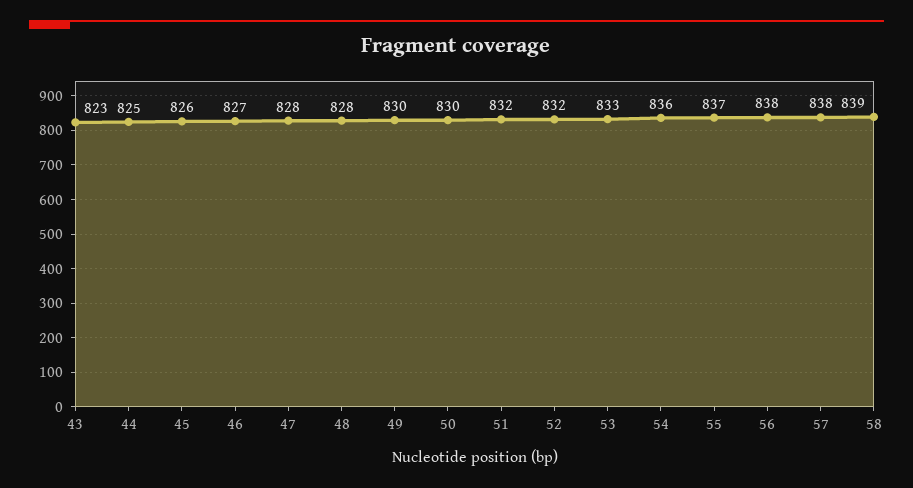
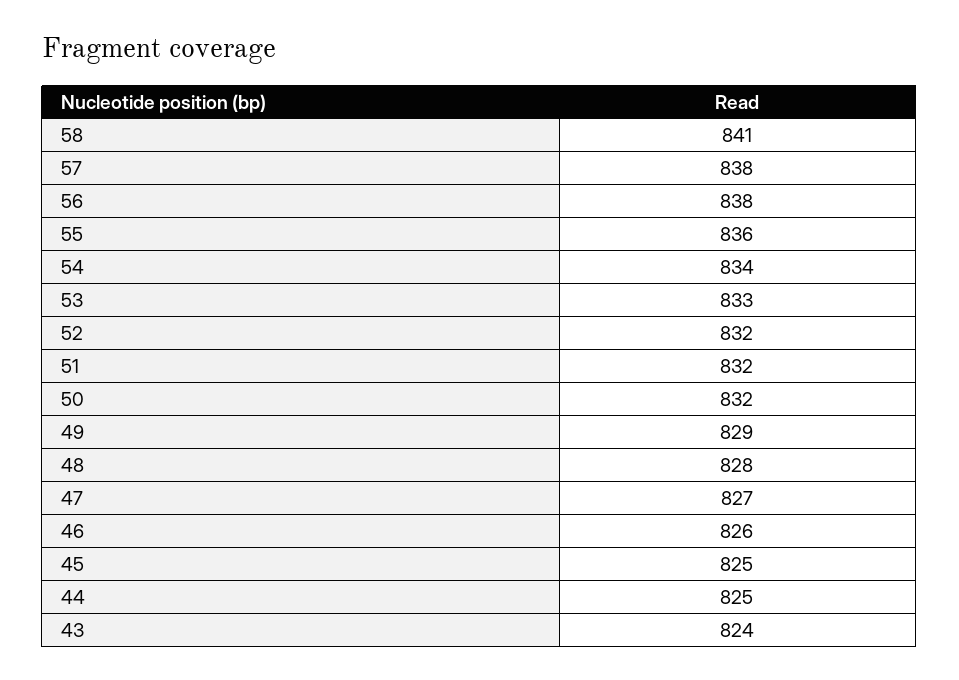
  {
-   "43": 823,
+   "43": 824,
    "44": 825,
-   "45": 826,
+   "45": 825,
-   "46": 827,
+   "46": 826,
-   "47": 828,
+   "47": 827,
    "48": 828,
-   "49": 830,
+   "49": 829,
-   "50": 830,
+   "50": 832,
    "51": 832,
    "52": 832,
    "53": 833,
-   "54": 836,
+   "54": 834,
-   "55": 837,
+   "55": 836,
    "56": 838,
    "57": 838,
-   "58": 839
+   "58": 841
  }

